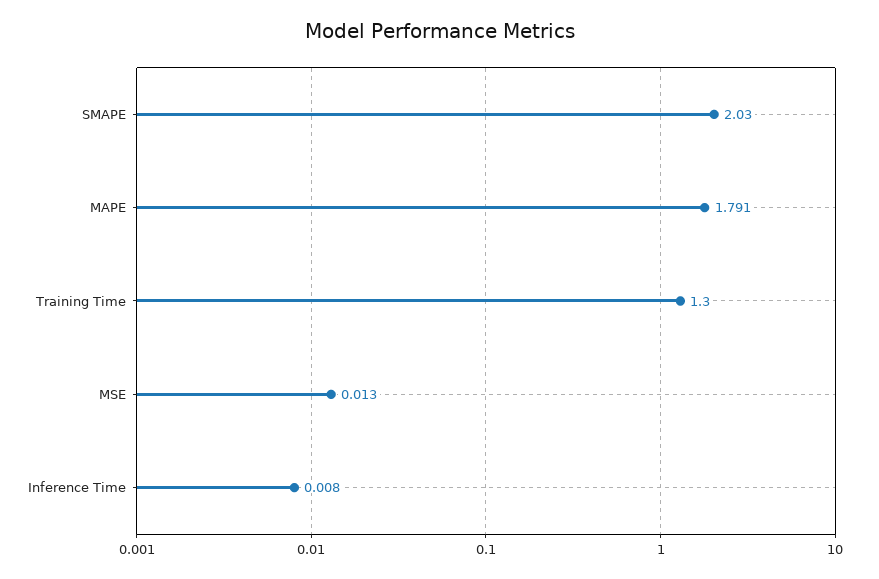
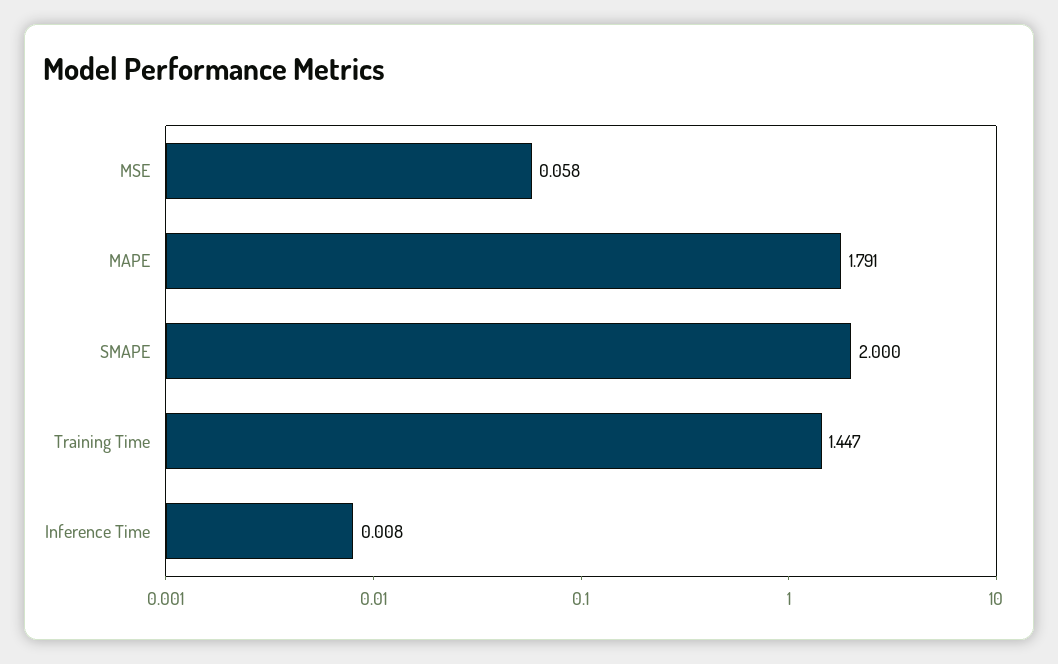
  {
-   "SMAPE": 2.03,
+   "SMAPE": 2,
    "MAPE": 1.791,
-   "Training Time": 1.3,
+   "Training Time": 1.447,
-   "MSE": 0.013,
+   "MSE": 0.058,
    "Inference Time": 0.008
  }

